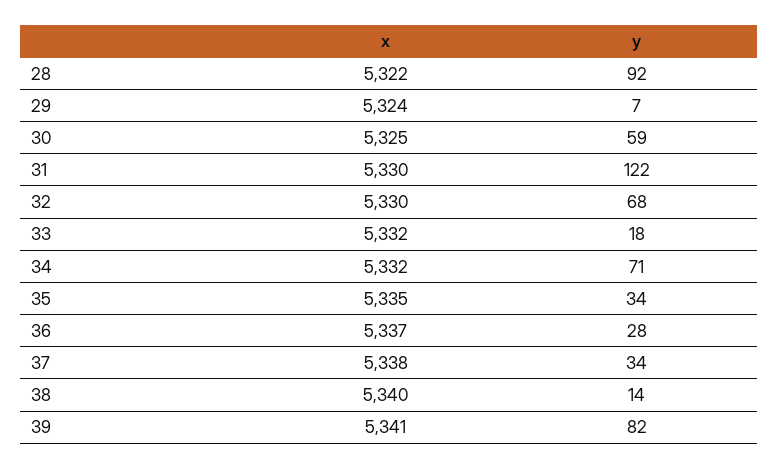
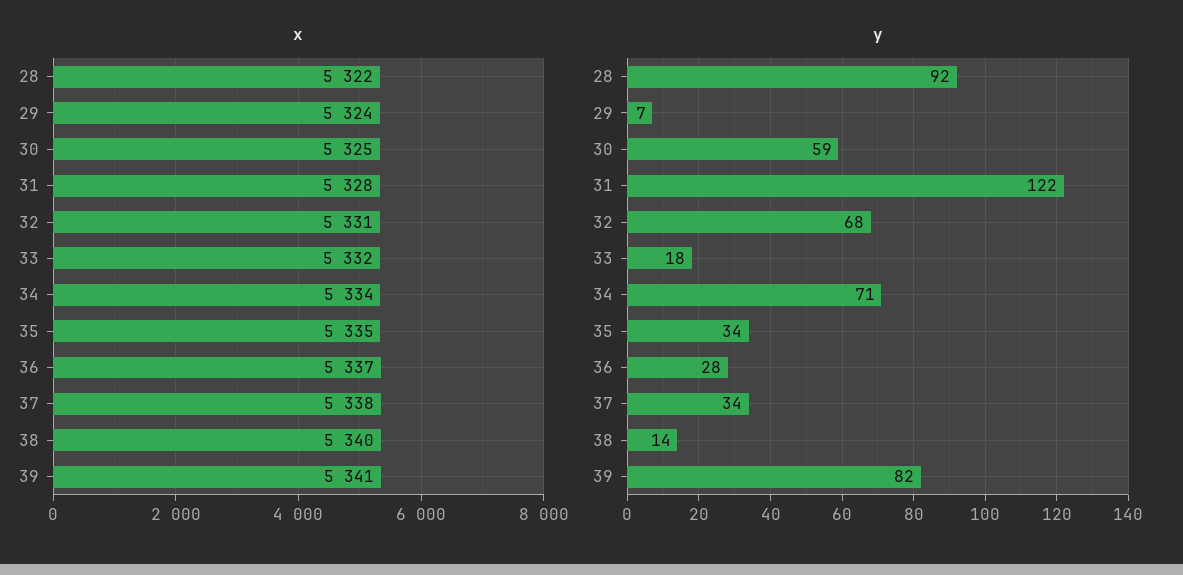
  {
    "x": {
      "28": 5322,
      "29": 5324,
      "30": 5325,
-     "31": 5330,
+     "31": 5328,
-     "32": 5330,
+     "32": 5331,
      "33": 5332,
-     "34": 5332,
+     "34": 5334,
      "35": 5335,
      "36": 5337,
      "37": 5338,
      "38": 5340,
      "39": 5341
    },
    "y": {
      "28": 92,
      "29": 7,
      "30": 59,
      "31": 122,
      "32": 68,
      "33": 18,
      "34": 71,
      "35": 34,
      "36": 28,
      "37": 34,
      "38": 14,
      "39": 82
    }
  }

